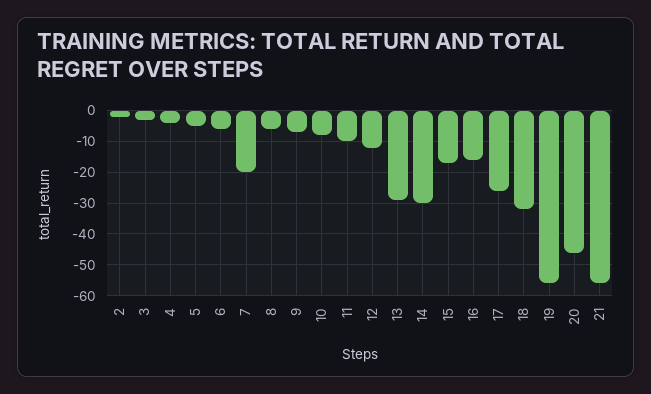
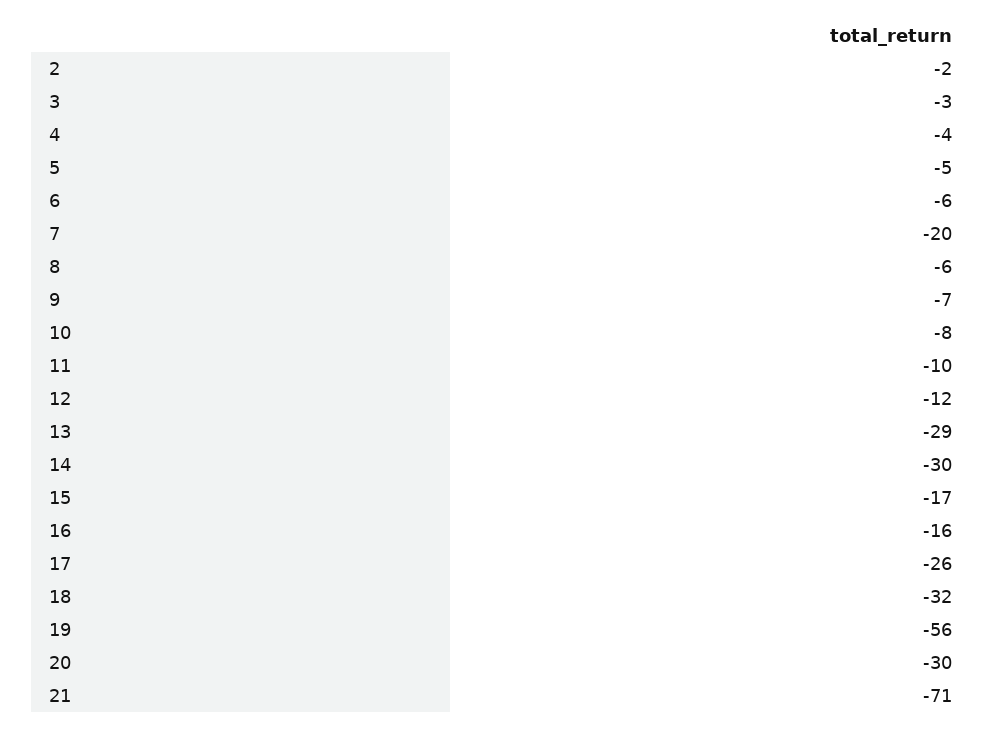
  {
    "2": -2,
    "3": -3,
    "4": -4,
    "5": -5,
    "6": -6,
    "7": -20,
    "8": -6,
    "9": -7,
    "10": -8,
    "11": -10,
    "12": -12,
    "13": -29,
    "14": -30,
    "15": -17,
    "16": -16,
    "17": -26,
    "18": -32,
    "19": -56,
-   "20": -45,
+   "20": -30,
-   "21": -55
+   "21": -71
  }

